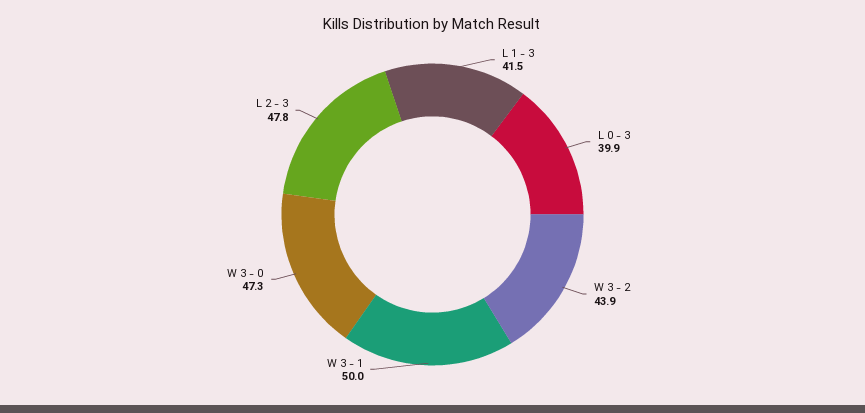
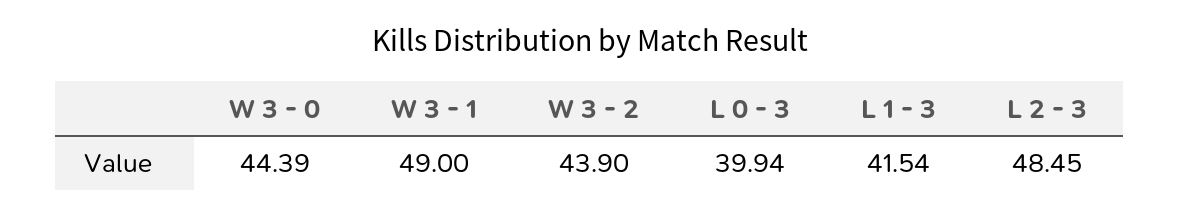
  {
    "L 1 - 3": 41.54,
    "L 0 - 3": 39.94,
    "W 3 - 2": 43.9,
-   "W 3 - 1": 50,
+   "W 3 - 1": 49,
-   "W 3 - 0": 47.3,
+   "W 3 - 0": 44.39,
-   "L 2 - 3": 47.8
+   "L 2 - 3": 48.45
  }

